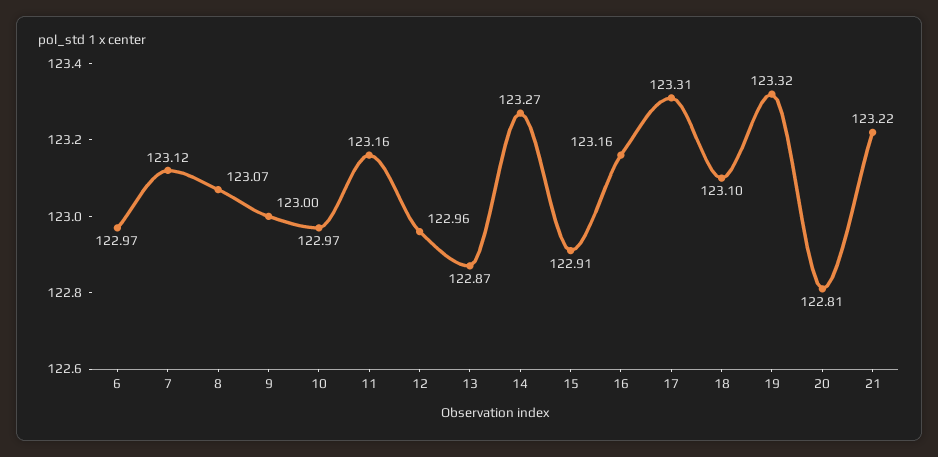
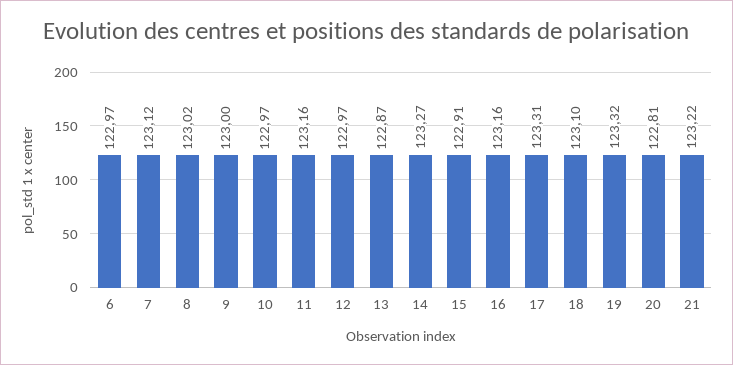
  {
    "6": 122.97,
    "7": 123.12,
-   "8": 123.07,
+   "8": 123.02,
    "9": 123,
    "10": 122.97,
    "11": 123.16,
-   "12": 122.96,
+   "12": 122.97,
    "13": 122.87,
    "14": 123.27,
    "15": 122.91,
    "16": 123.16,
    "17": 123.31,
    "18": 123.1,
    "19": 123.32,
    "20": 122.81,
    "21": 123.22
  }

